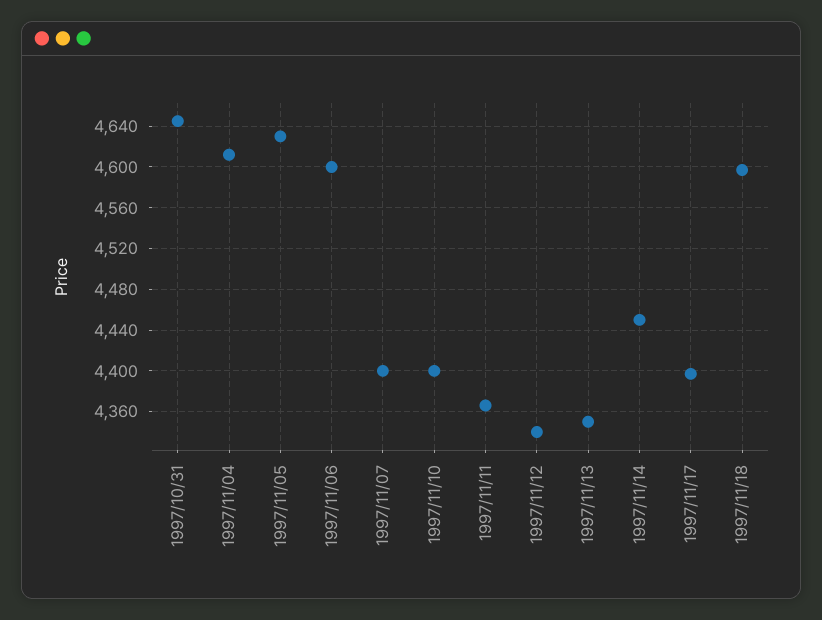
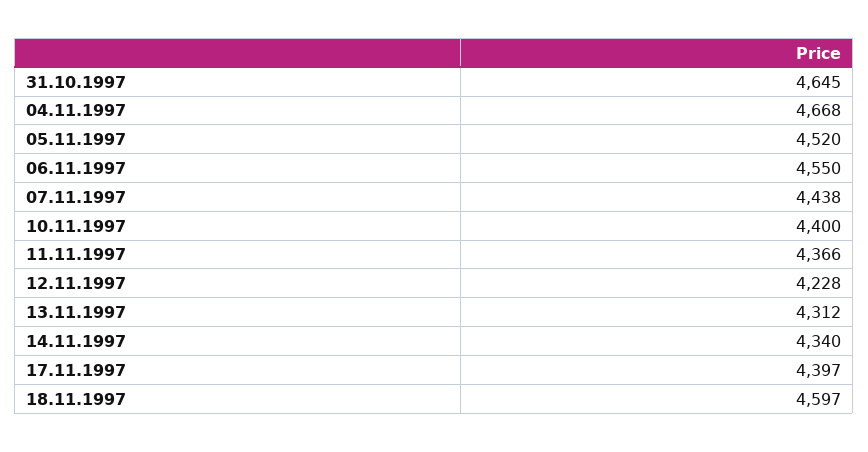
  {
    "1997/10/31": 4645,
-   "1997/11/04": 4610,
+   "1997/11/04": 4668,
-   "1997/11/05": 4630,
+   "1997/11/05": 4520,
-   "1997/11/06": 4600,
+   "1997/11/06": 4550,
-   "1997/11/07": 4400,
+   "1997/11/07": 4438,
    "1997/11/10": 4400,
    "1997/11/11": 4366,
-   "1997/11/12": 4340,
+   "1997/11/12": 4228,
-   "1997/11/13": 4350,
+   "1997/11/13": 4312,
-   "1997/11/14": 4450,
+   "1997/11/14": 4340,
    "1997/11/17": 4397,
    "1997/11/18": 4597
  }

